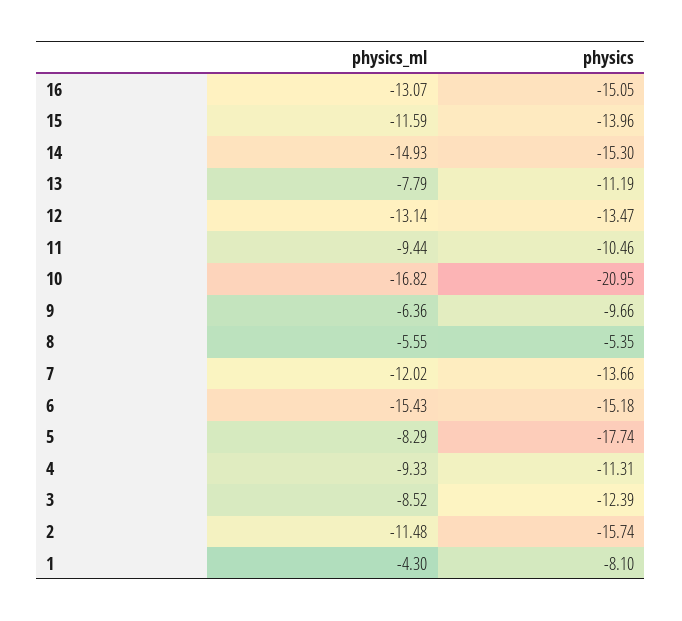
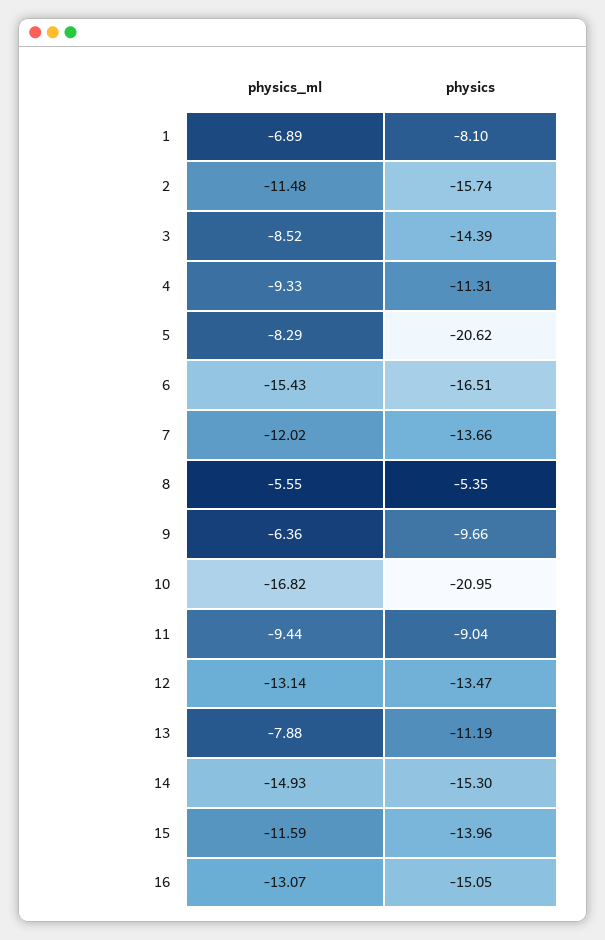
  {
    "physics_ml": {
      "16": -13.07,
      "15": -11.59,
      "14": -14.93,
-     "13": -7.79,
+     "13": -7.88,
      "12": -13.14,
      "11": -9.44,
      "10": -16.82,
      "9": -6.36,
      "8": -5.55,
      "7": -12.02,
      "6": -15.43,
      "5": -8.29,
      "4": -9.33,
      "3": -8.52,
      "2": -11.48,
-     "1": -4.3
+     "1": -6.89
    },
    "physics": {
      "16": -15.05,
      "15": -13.96,
      "14": -15.3,
      "13": -11.19,
      "12": -13.47,
-     "11": -10.46,
+     "11": -9.04,
      "10": -20.95,
      "9": -9.66,
      "8": -5.35,
      "7": -13.66,
-     "6": -15.18,
+     "6": -16.51,
-     "5": -17.74,
+     "5": -20.62,
      "4": -11.31,
-     "3": -12.39,
+     "3": -14.39,
      "2": -15.74,
      "1": -8.1
    }
  }

